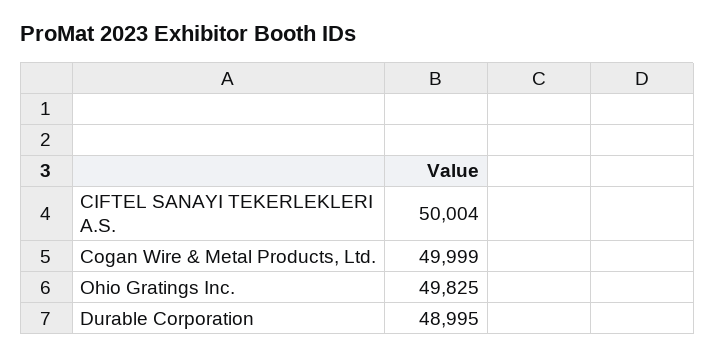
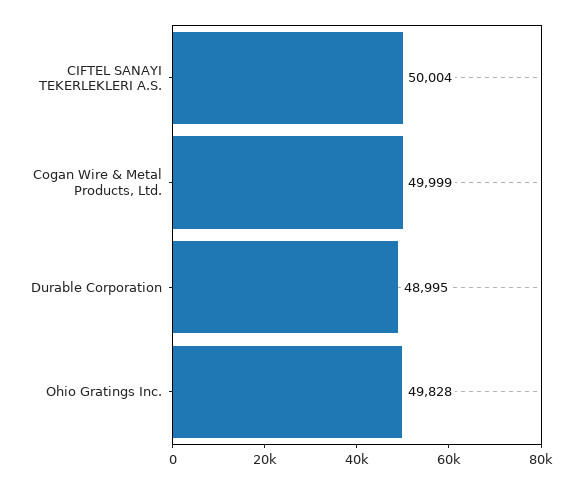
  {
    "CIFTEL SANAYI TEKERLEKLERI A.S.": 50004,
    "Cogan Wire & Metal Products, Ltd.": 49999,
-   "Ohio Gratings Inc.": 49825,
+   "Ohio Gratings Inc.": 49828,
    "Durable Corporation": 48995
  }

